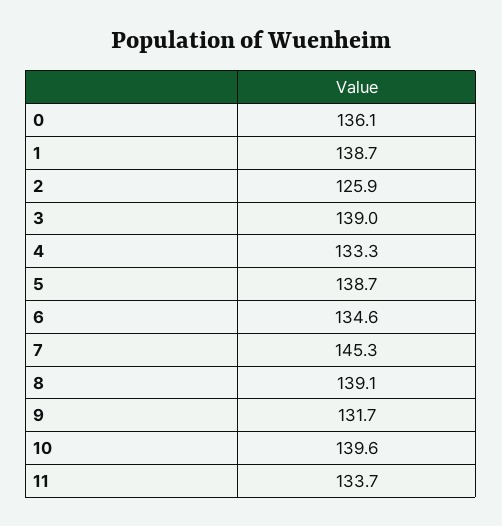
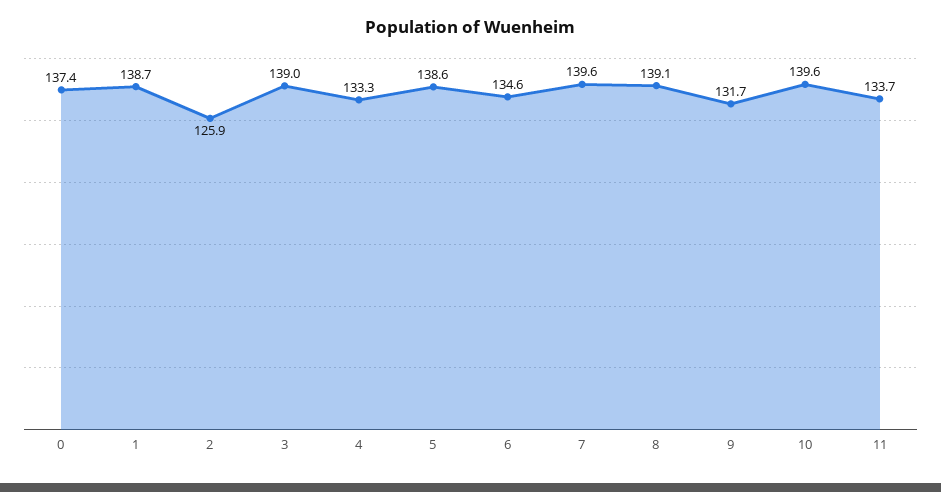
  {
-   "0": 136.1,
+   "0": 137.4,
    "1": 138.7,
    "2": 125.9,
    "3": 139,
    "4": 133.3,
-   "5": 138.7,
+   "5": 138.6,
    "6": 134.6,
-   "7": 145.3,
+   "7": 139.6,
    "8": 139.1,
    "9": 131.7,
    "10": 139.6,
    "11": 133.7
  }

